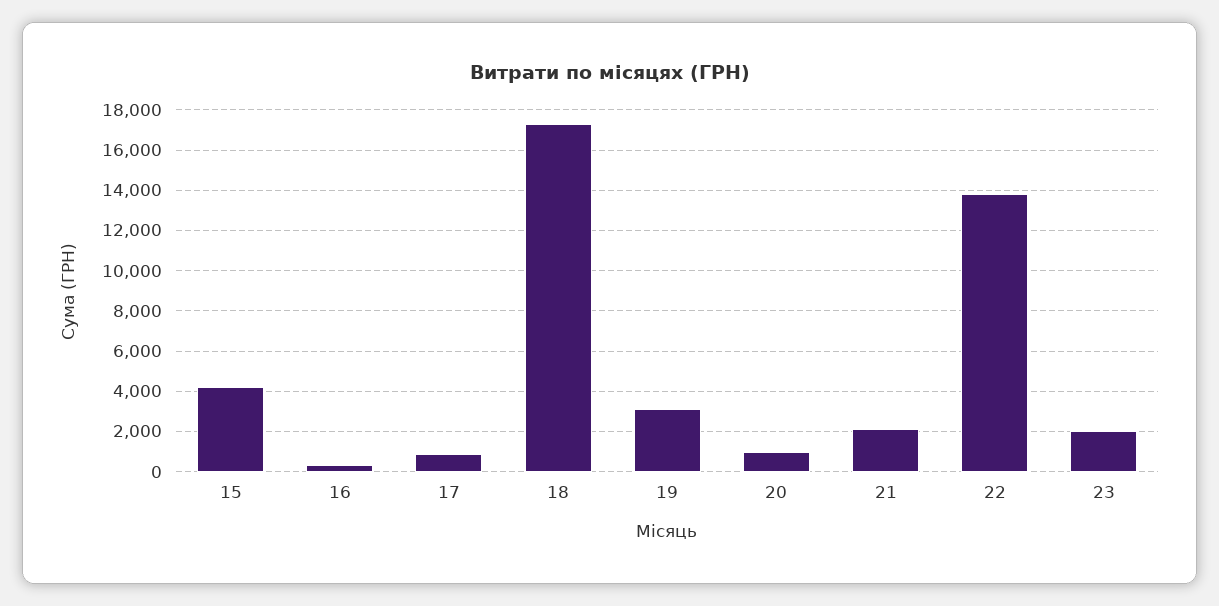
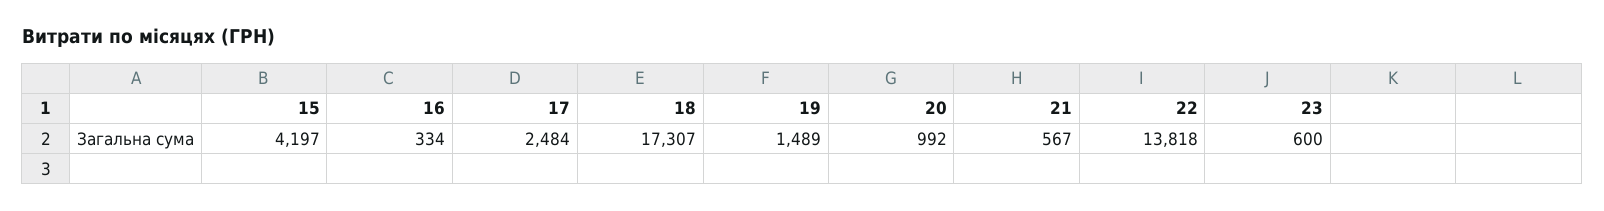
  {
    "15": 4197,
    "16": 334,
-   "17": 1000,
+   "17": 2484,
    "18": 17307,
-   "19": 3000,
+   "19": 1489,
    "20": 992,
-   "21": 2000,
+   "21": 567,
    "22": 13818,
-   "23": 2000
+   "23": 600
  }

